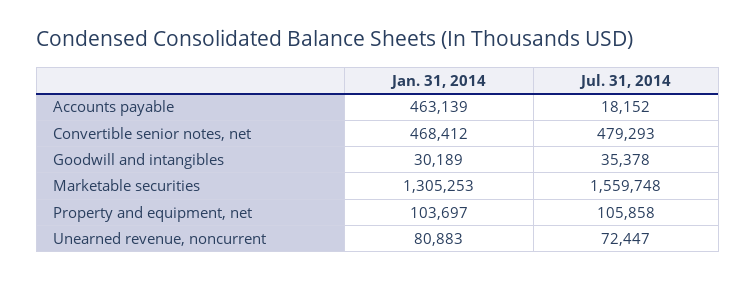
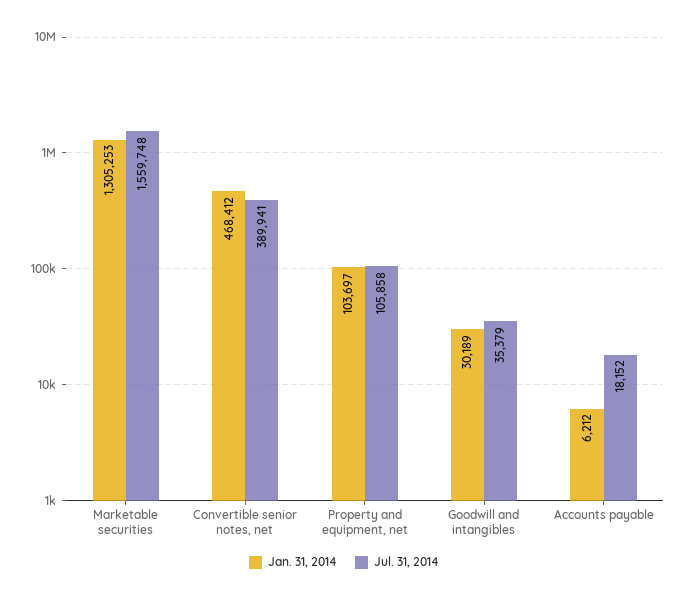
  {
    "Jan. 31, 2014": {
-     "Accounts payable": 463139,
+     "Accounts payable": 6212,
      "Convertible senior notes, net": 468412,
      "Goodwill and intangibles": 30189,
      "Marketable securities": 1305253,
-     "Property and equipment, net": 103697,
+     "Property and equipment, net": 103697
-     "Unearned revenue, noncurrent": 80883
    },
    "Jul. 31, 2014": {
      "Accounts payable": 18152,
-     "Convertible senior notes, net": 479293,
+     "Convertible senior notes, net": 389941,
-     "Goodwill and intangibles": 35378,
+     "Goodwill and intangibles": 35379,
      "Marketable securities": 1559748,
-     "Property and equipment, net": 105858,
+     "Property and equipment, net": 105858
-     "Unearned revenue, noncurrent": 72447
    }
  }

